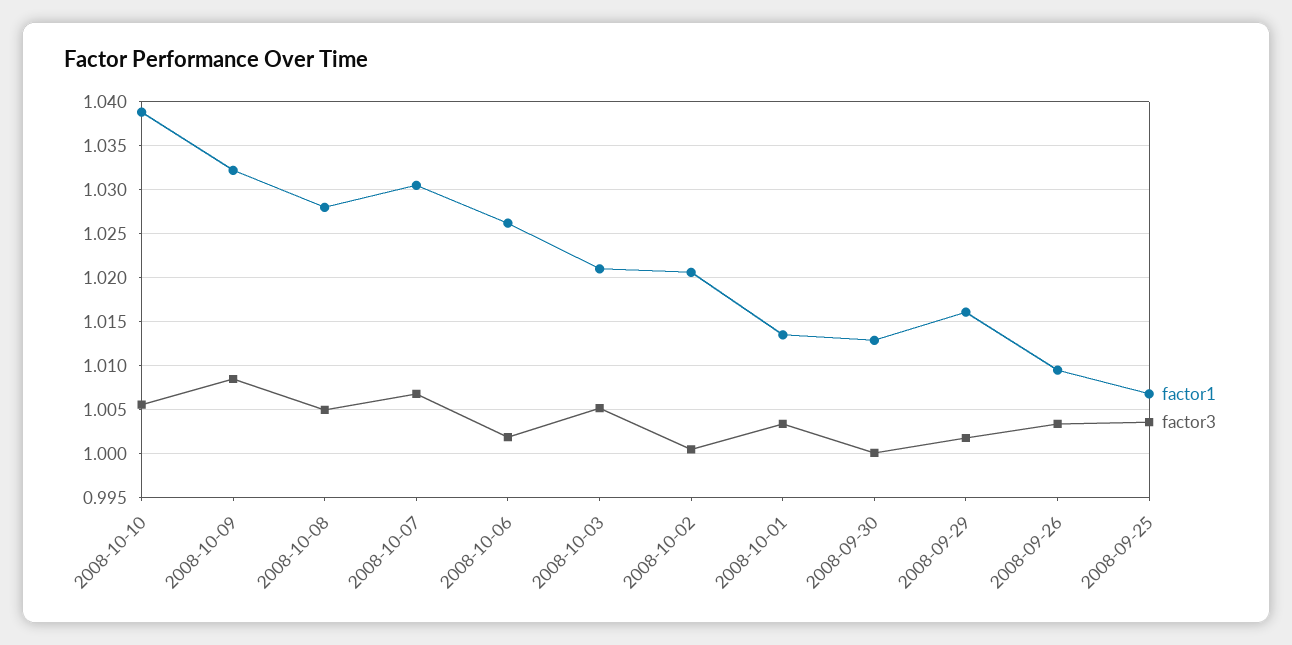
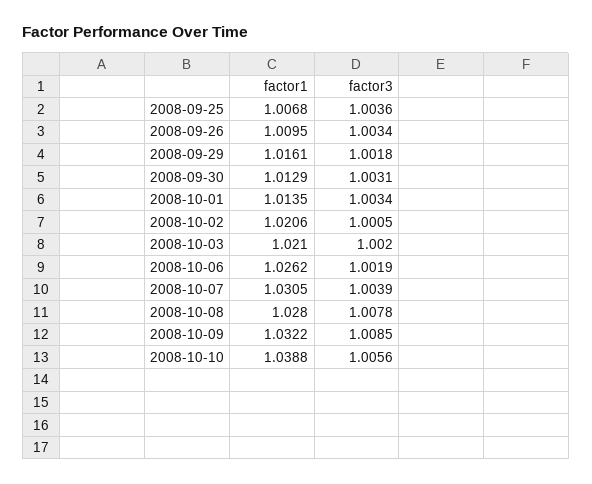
  {
    "factor1": {
      "2008-10-10": 1.0388,
      "2008-10-09": 1.0322,
      "2008-10-08": 1.028,
      "2008-10-07": 1.0305,
      "2008-10-06": 1.0262,
      "2008-10-03": 1.021,
      "2008-10-02": 1.0206,
      "2008-10-01": 1.0135,
      "2008-09-30": 1.0129,
      "2008-09-29": 1.0161,
      "2008-09-26": 1.0095,
      "2008-09-25": 1.0068
    },
    "factor3": {
      "2008-10-10": 1.0056,
      "2008-10-09": 1.0085,
-     "2008-10-08": 1.005,
+     "2008-10-08": 1.0078,
-     "2008-10-07": 1.007,
+     "2008-10-07": 1.0039,
      "2008-10-06": 1.0019,
-     "2008-10-03": 1.005,
+     "2008-10-03": 1.002,
      "2008-10-02": 1.0005,
      "2008-10-01": 1.0034,
-     "2008-09-30": 1,
+     "2008-09-30": 1.0031,
      "2008-09-29": 1.0018,
      "2008-09-26": 1.0034,
      "2008-09-25": 1.0036
    }
  }

